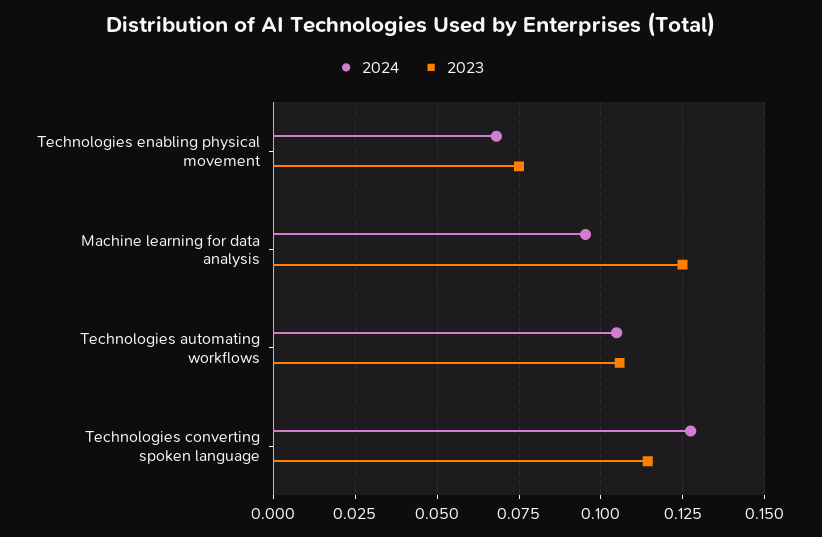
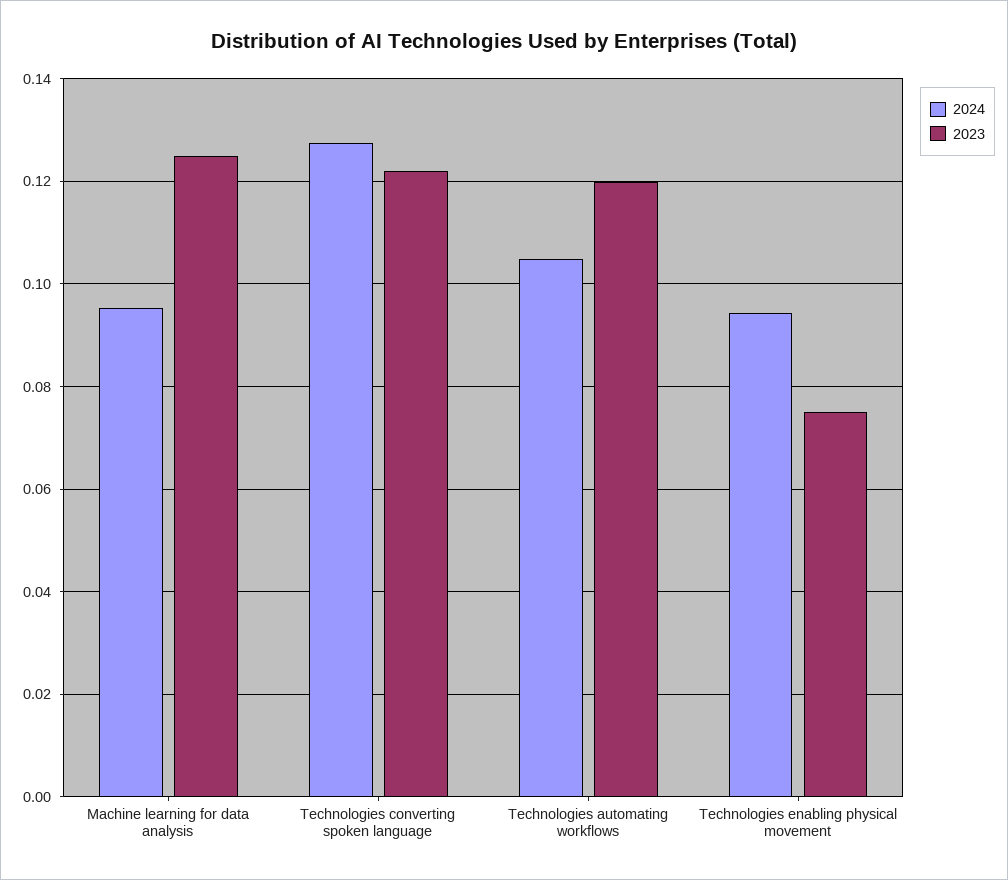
  {
    "2024": {
-     "Technologies enabling physical movement": 0.0675,
+     "Technologies enabling physical movement": 0.094,
      "Machine learning for data analysis": 0.096,
      "Technologies automating workflows": 0.104,
      "Technologies converting spoken language": 0.128
    },
    "2023": {
      "Technologies enabling physical movement": 0.076,
      "Machine learning for data analysis": 0.124,
-     "Technologies automating workflows": 0.105,
+     "Technologies automating workflows": 0.12,
-     "Technologies converting spoken language": 0.115
+     "Technologies converting spoken language": 0.122
    }
  }

